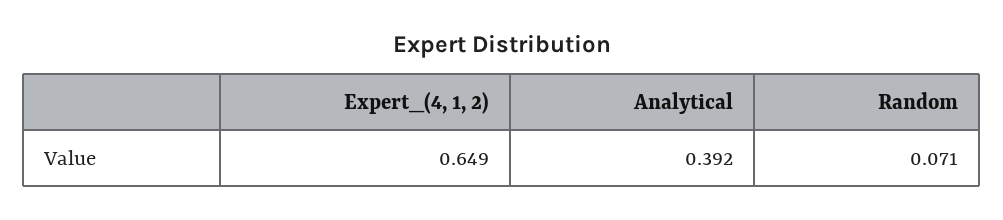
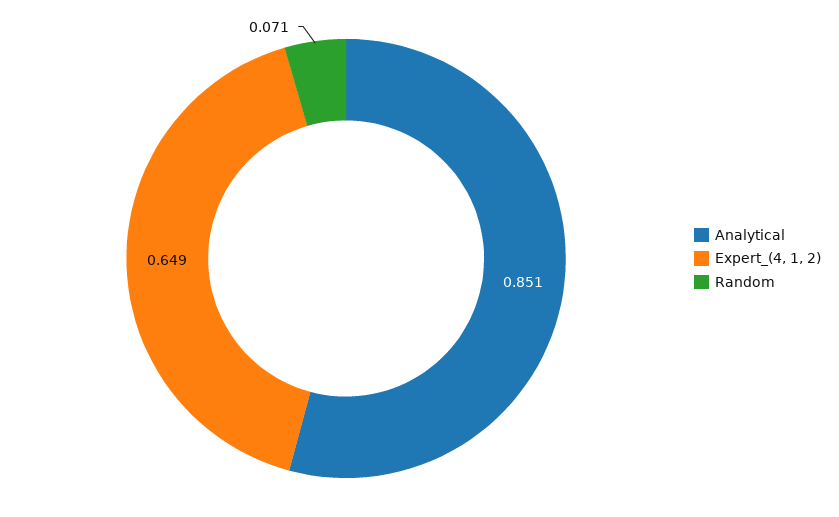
  {
    "Expert_(4, 1, 2)": 0.649,
-   "Analytical": 0.392,
+   "Analytical": 0.851,
    "Random": 0.071
  }

